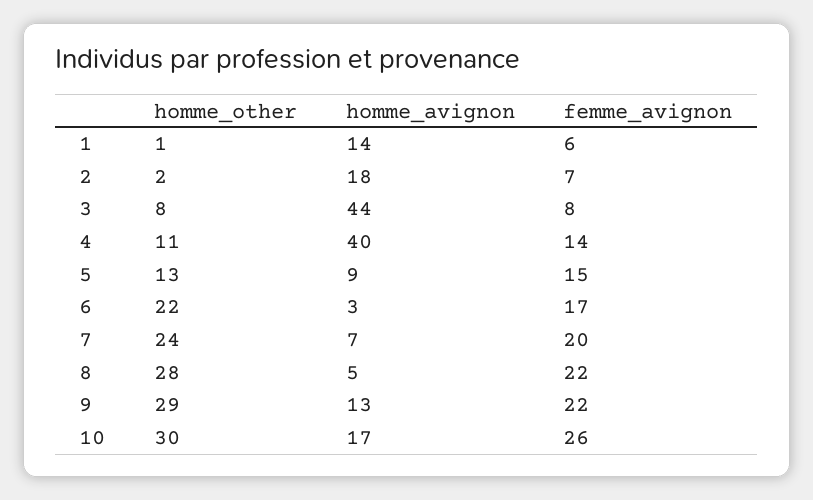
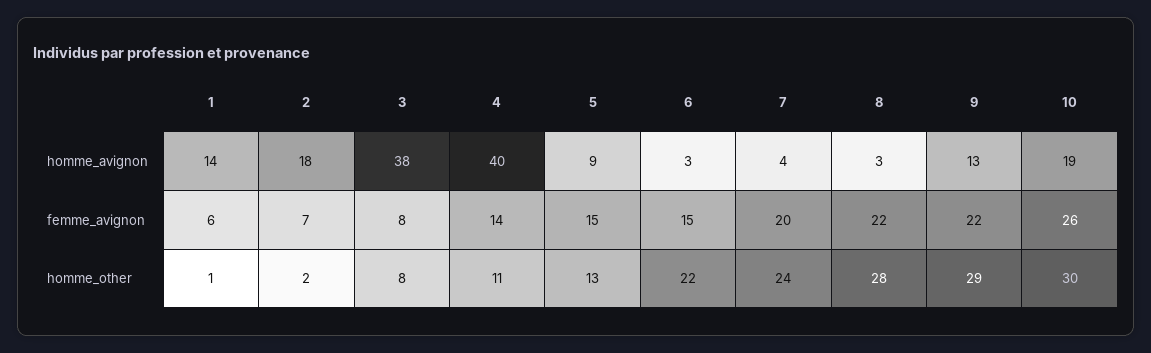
  {
    "homme_other": {
      "1": 1,
      "2": 2,
      "3": 8,
      "4": 11,
      "5": 13,
      "6": 22,
      "7": 24,
      "8": 28,
      "9": 29,
      "10": 30
    },
    "homme_avignon": {
      "1": 14,
      "2": 18,
-     "3": 44,
+     "3": 38,
      "4": 40,
      "5": 9,
      "6": 3,
-     "7": 7,
+     "7": 4,
-     "8": 5,
+     "8": 3,
      "9": 13,
-     "10": 17
+     "10": 19
    },
    "femme_avignon": {
      "1": 6,
      "2": 7,
      "3": 8,
      "4": 14,
      "5": 15,
-     "6": 17,
+     "6": 15,
      "7": 20,
      "8": 22,
      "9": 22,
      "10": 26
    }
  }

